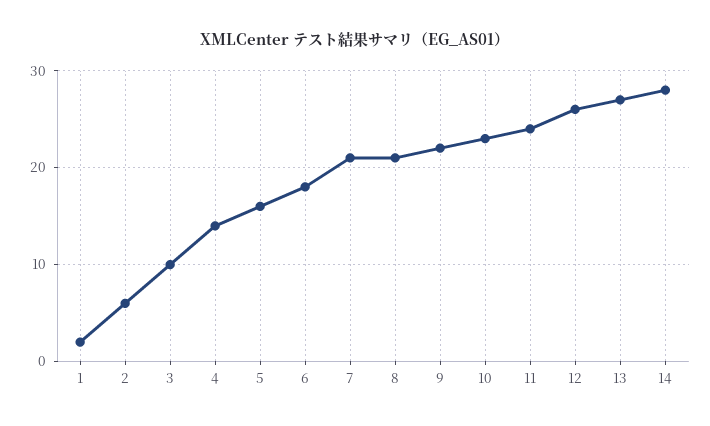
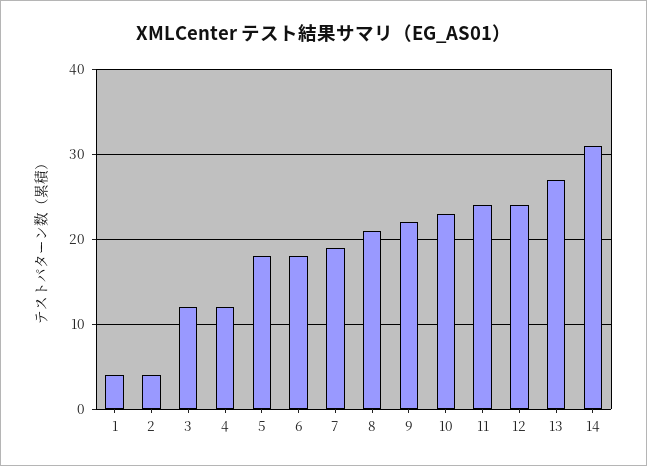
  {
-   "1": 2,
+   "1": 4,
-   "2": 6,
+   "2": 4,
-   "3": 10,
+   "3": 12,
-   "4": 14,
+   "4": 12,
-   "5": 16,
+   "5": 18,
    "6": 18,
-   "7": 21,
+   "7": 19,
    "8": 21,
    "9": 22,
    "10": 23,
    "11": 24,
-   "12": 26,
+   "12": 24,
    "13": 27,
-   "14": 28
+   "14": 31
  }

